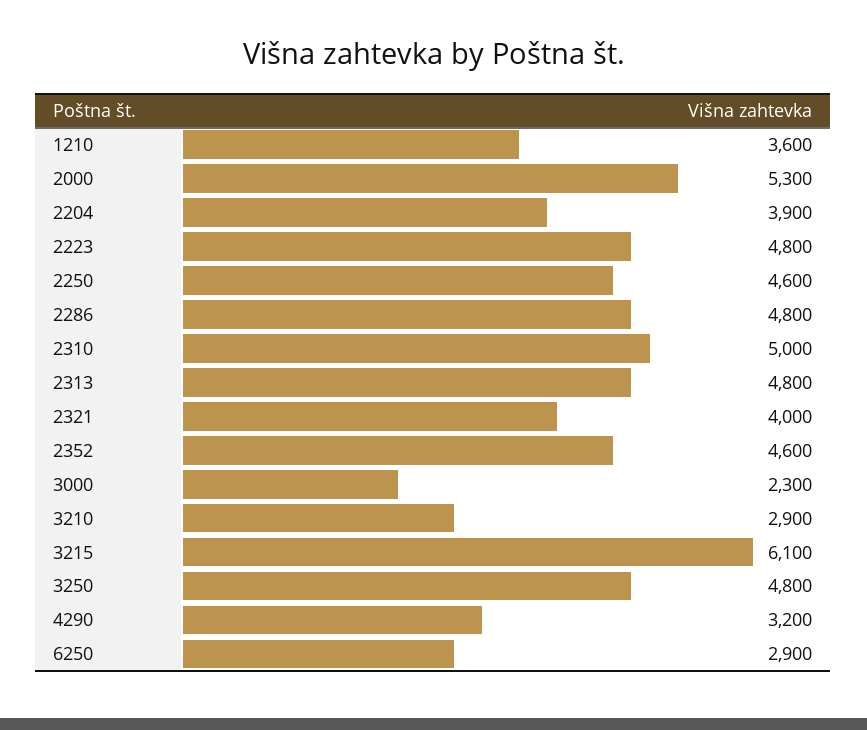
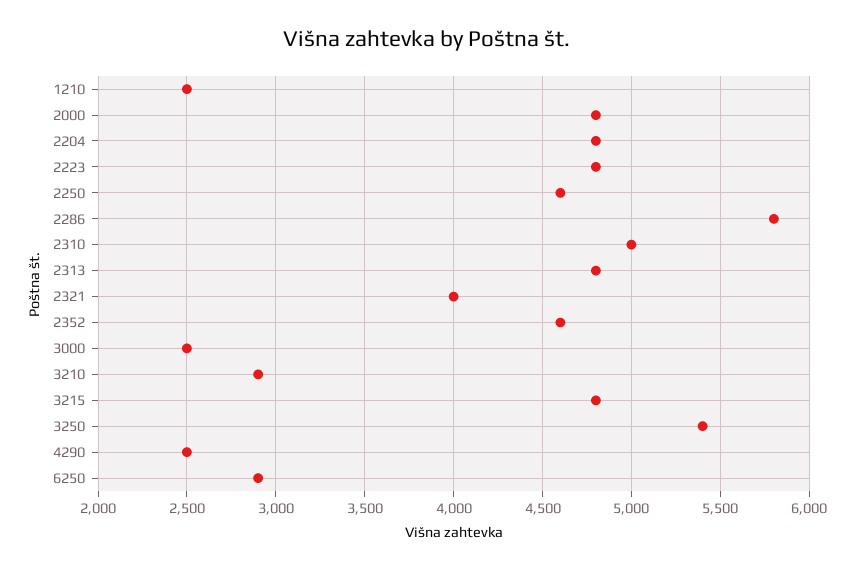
  {
-   "1210": 3600,
+   "1210": 2500,
-   "2000": 5300,
+   "2000": 4800,
-   "2204": 3900,
+   "2204": 4800,
    "2223": 4800,
    "2250": 4600,
-   "2286": 4800,
+   "2286": 5800,
    "2310": 5000,
    "2313": 4800,
    "2321": 4000,
    "2352": 4600,
-   "3000": 2300,
+   "3000": 2500,
    "3210": 2900,
-   "3215": 6100,
+   "3215": 4800,
-   "3250": 4800,
+   "3250": 5400,
-   "4290": 3200,
+   "4290": 2500,
    "6250": 2900
  }

